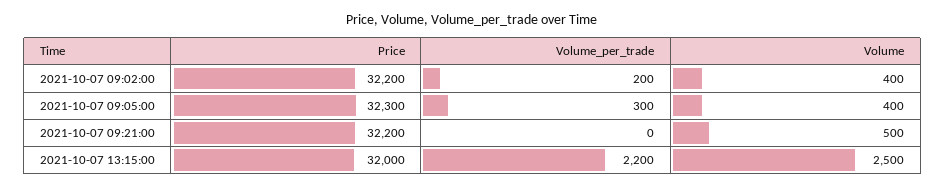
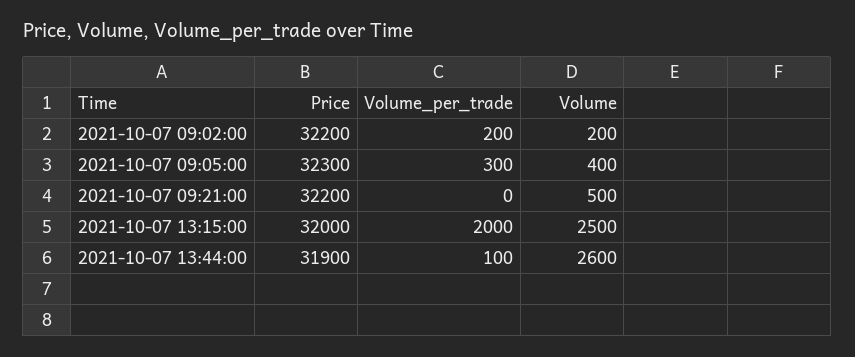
  {
    "Price": {
      "2021-10-07 09:02:00": 32200,
      "2021-10-07 09:05:00": 32300,
      "2021-10-07 09:21:00": 32200,
-     "2021-10-07 13:15:00": 32000
+     "2021-10-07 13:15:00": 32000,
+     "2021-10-07 13:44:00": 31900
    },
    "Volume_per_trade": {
      "2021-10-07 09:02:00": 200,
      "2021-10-07 09:05:00": 300,
      "2021-10-07 09:21:00": 0,
-     "2021-10-07 13:15:00": 2200
+     "2021-10-07 13:15:00": 2000,
+     "2021-10-07 13:44:00": 100
    },
    "Volume": {
-     "2021-10-07 09:02:00": 400,
+     "2021-10-07 09:02:00": 200,
      "2021-10-07 09:05:00": 400,
      "2021-10-07 09:21:00": 500,
-     "2021-10-07 13:15:00": 2500
+     "2021-10-07 13:15:00": 2500,
+     "2021-10-07 13:44:00": 2600
    }
  }

